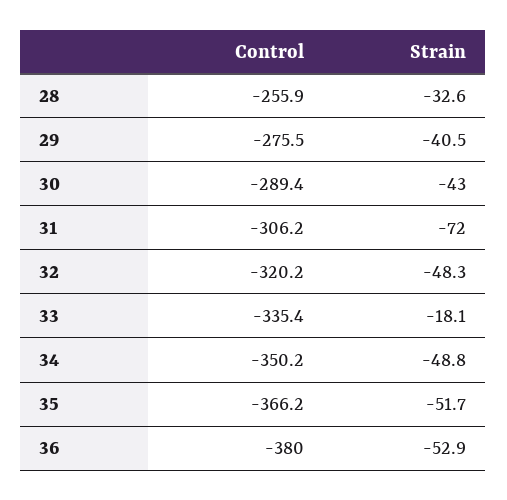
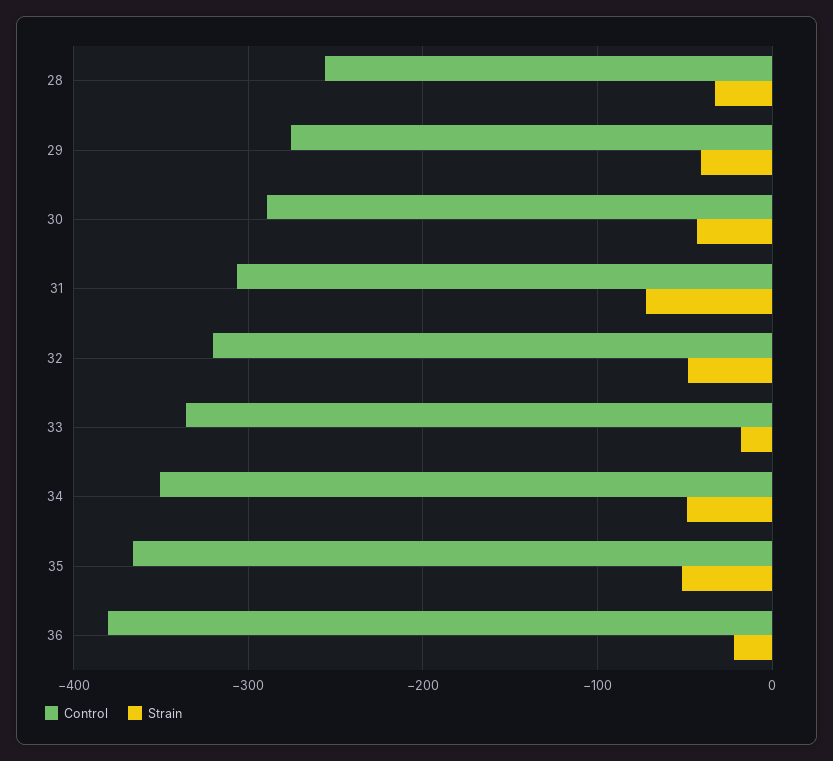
  {
    "Control": {
      "28": -255.9,
      "29": -275.5,
      "30": -289.4,
      "31": -306.2,
      "32": -320.2,
      "33": -335.4,
      "34": -350.2,
      "35": -366.2,
      "36": -380
    },
    "Strain": {
      "28": -32.6,
      "29": -40.5,
      "30": -43,
      "31": -72,
      "32": -48.3,
      "33": -18.1,
      "34": -48.8,
      "35": -51.7,
-     "36": -52.9
+     "36": -20
    }
  }

